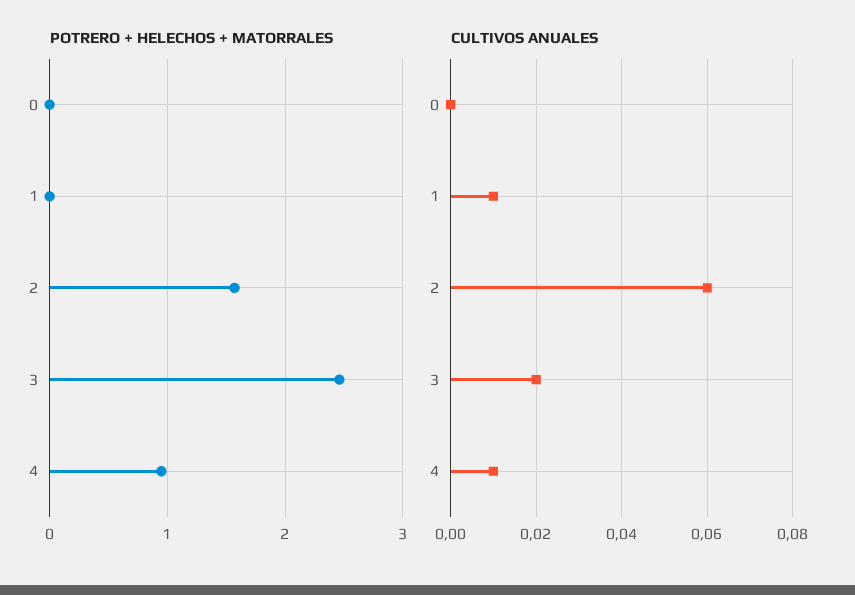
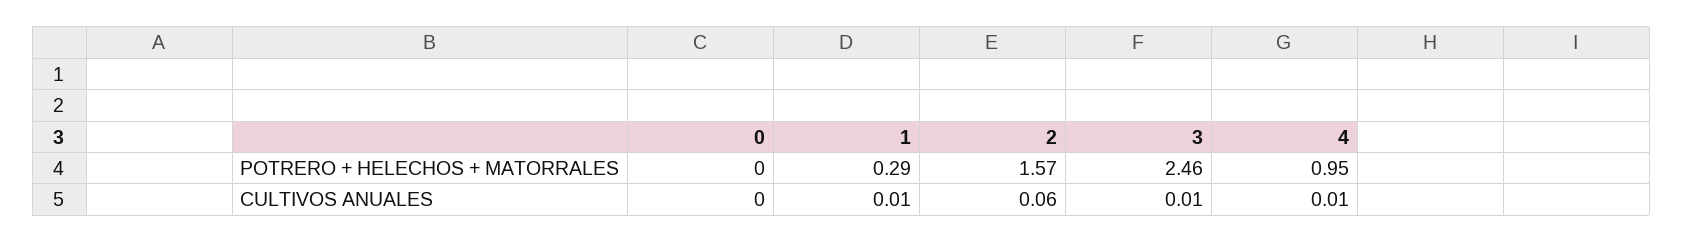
  {
    "POTRERO + HELECHOS + MATORRALES": {
      "0": 0,
-     "1": 0,
+     "1": 0.29,
      "2": 1.57,
      "3": 2.46,
      "4": 0.95
    },
    "CULTIVOS ANUALES": {
      "0": 0,
      "1": 0.01,
      "2": 0.06,
-     "3": 0.02,
+     "3": 0.01,
      "4": 0.01
    }
  }

